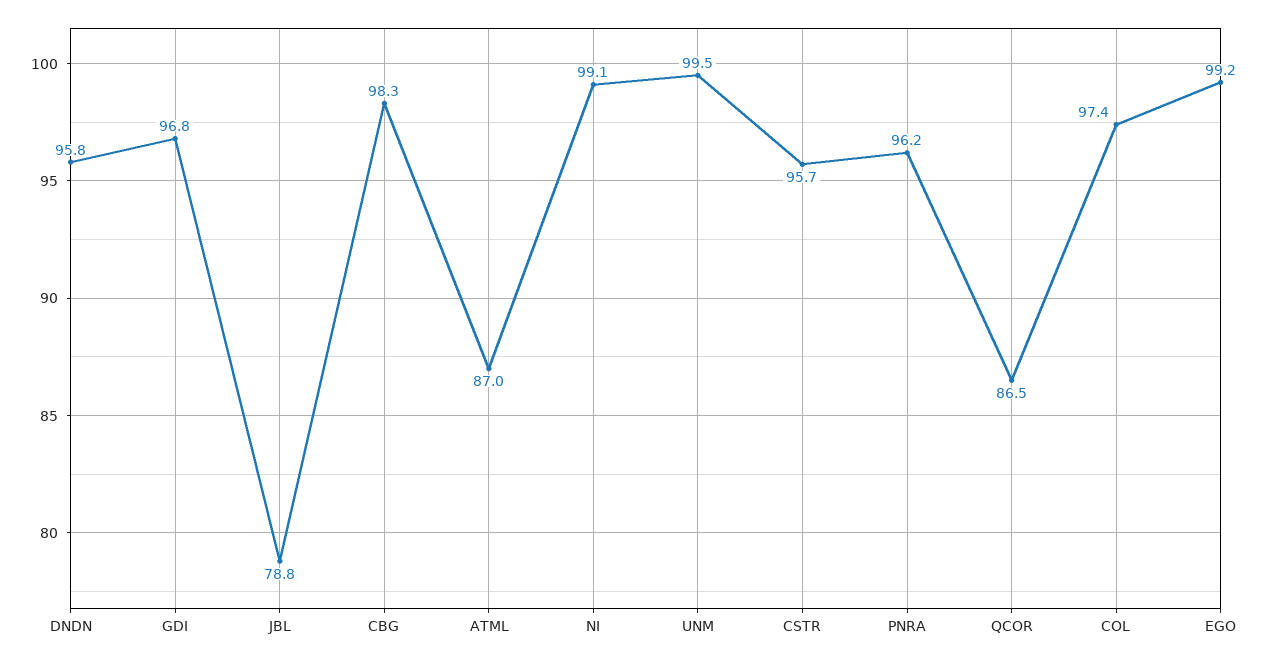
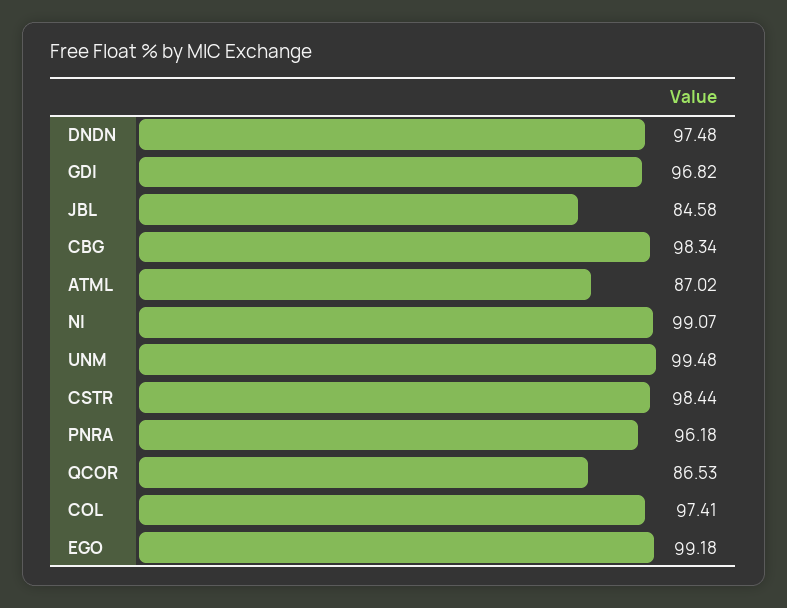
  {
-   "DNDN": 95.8,
+   "DNDN": 97.48,
    "GDI": 96.82,
-   "JBL": 78.8,
+   "JBL": 84.58,
    "CBG": 98.34,
    "ATML": 87.02,
    "NI": 99.07,
    "UNM": 99.48,
-   "CSTR": 95.7,
+   "CSTR": 98.44,
    "PNRA": 96.18,
    "QCOR": 86.53,
    "COL": 97.41,
    "EGO": 99.18
  }

